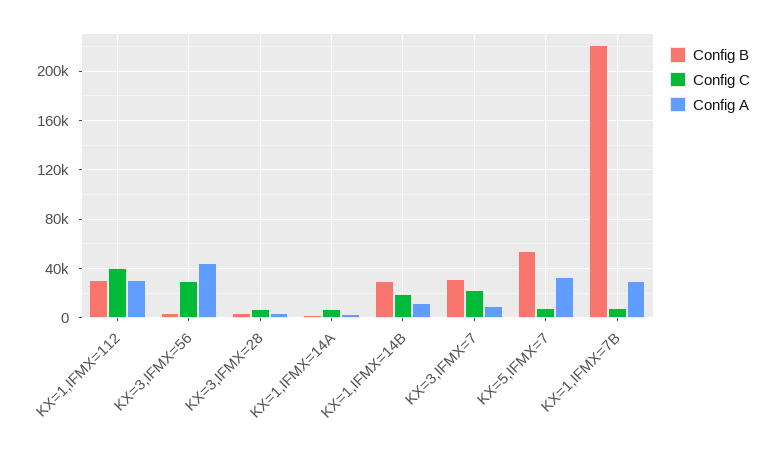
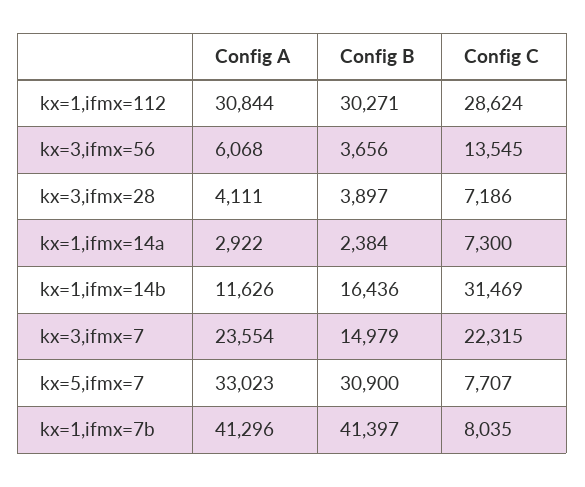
  {
    "Config B": {
      "KX=1,IFMX=112": 30271,
      "KX=3,IFMX=56": 3656,
      "KX=3,IFMX=28": 3897,
      "KX=1,IFMX=14A": 2384,
-     "KX=1,IFMX=14B": 30000,
+     "KX=1,IFMX=14B": 16436,
-     "KX=3,IFMX=7": 30000,
+     "KX=3,IFMX=7": 14979,
-     "KX=5,IFMX=7": 55000,
+     "KX=5,IFMX=7": 30900,
-     "KX=1,IFMX=7B": 220000
+     "KX=1,IFMX=7B": 41397
    },
    "Config C": {
-     "KX=1,IFMX=112": 40000,
+     "KX=1,IFMX=112": 28624,
-     "KX=3,IFMX=56": 30000,
+     "KX=3,IFMX=56": 13545,
      "KX=3,IFMX=28": 7186,
      "KX=1,IFMX=14A": 7300,
-     "KX=1,IFMX=14B": 20000,
+     "KX=1,IFMX=14B": 31469,
      "KX=3,IFMX=7": 22315,
      "KX=5,IFMX=7": 7707,
      "KX=1,IFMX=7B": 8035
    },
    "Config A": {
      "KX=1,IFMX=112": 30844,
-     "KX=3,IFMX=56": 45000,
+     "KX=3,IFMX=56": 6068,
      "KX=3,IFMX=28": 4111,
      "KX=1,IFMX=14A": 2922,
      "KX=1,IFMX=14B": 11626,
-     "KX=3,IFMX=7": 10000,
+     "KX=3,IFMX=7": 23554,
      "KX=5,IFMX=7": 33023,
-     "KX=1,IFMX=7B": 30000
+     "KX=1,IFMX=7B": 41296
    }
  }

